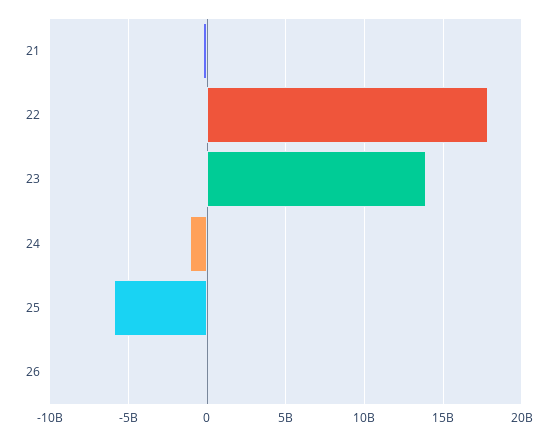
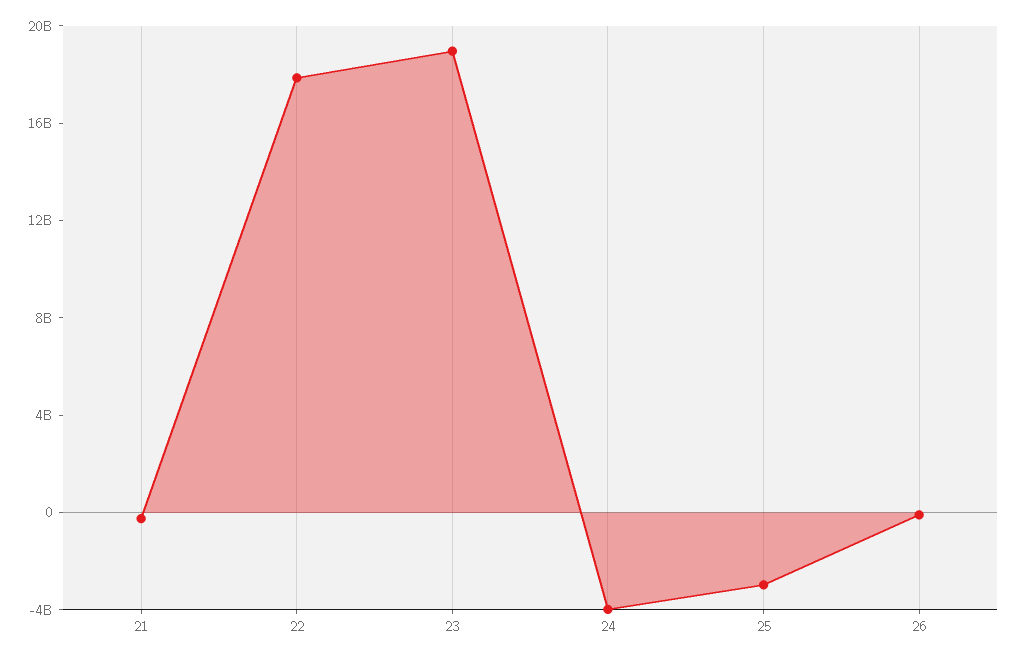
  {
    "21": -500000000,
    "22": 18000000000,
-   "23": 14000000000,
+   "23": 19000000000,
-   "24": -1000000000,
+   "24": -4000000000,
-   "25": -6000000000,
+   "25": -3000000000,
    "26": 0
  }

